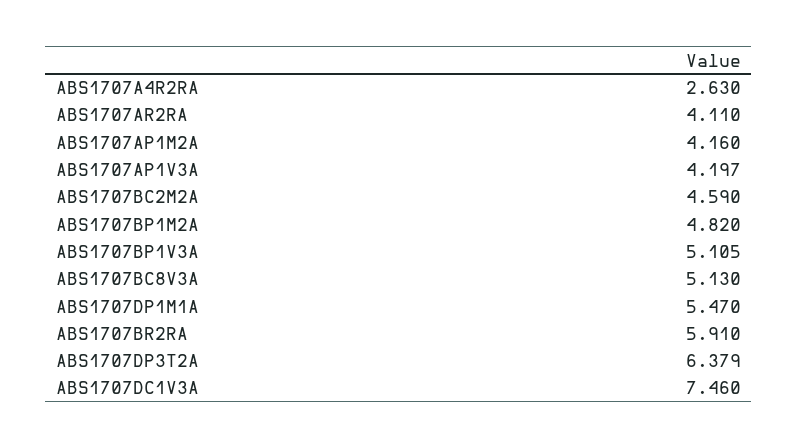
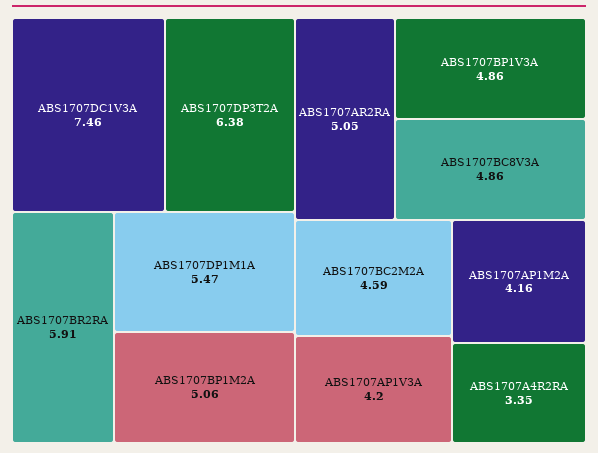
  {
-   "ABS1707A4R2RA": 2.63,
+   "ABS1707A4R2RA": 3.35,
-   "ABS1707AR2RA": 4.11,
+   "ABS1707AR2RA": 5.05,
    "ABS1707AP1M2A": 4.16,
    "ABS1707AP1V3A": 4.197,
    "ABS1707BC2M2A": 4.59,
-   "ABS1707BP1M2A": 4.82,
+   "ABS1707BP1M2A": 5.06,
-   "ABS1707BP1V3A": 5.105,
+   "ABS1707BP1V3A": 4.86,
-   "ABS1707BC8V3A": 5.13,
+   "ABS1707BC8V3A": 4.86,
    "ABS1707DP1M1A": 5.47,
    "ABS1707BR2RA": 5.91,
    "ABS1707DP3T2A": 6.379,
    "ABS1707DC1V3A": 7.46
  }

